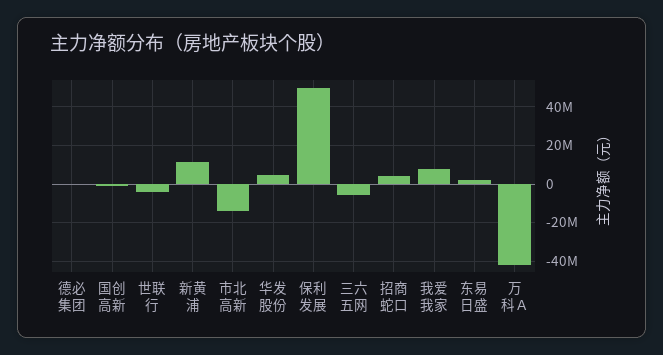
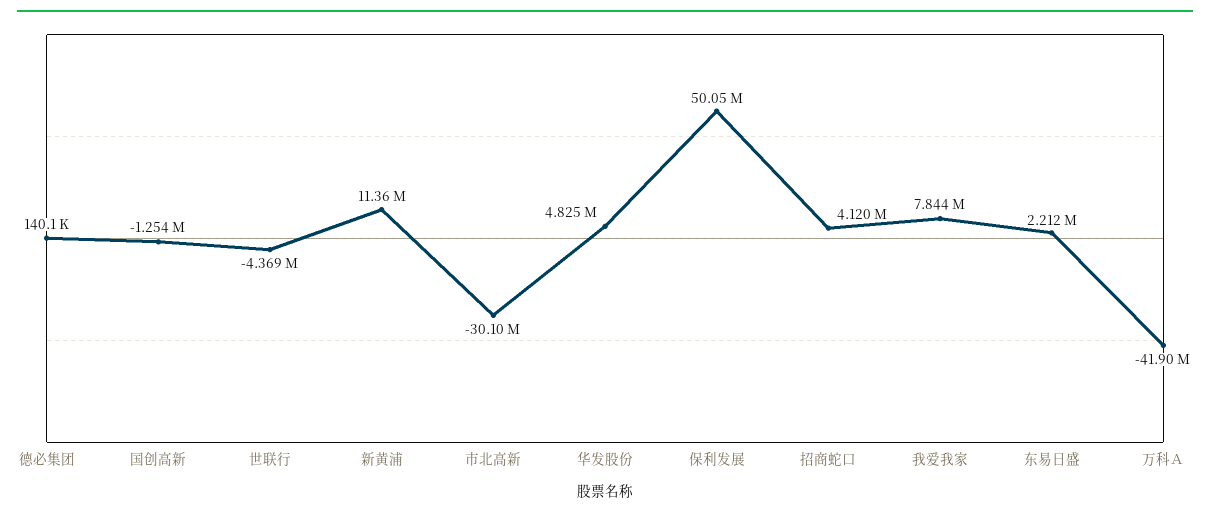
  {
    "德必集团": 140100,
    "国创高新": -1254000,
    "世联行": -4369000,
    "新黄浦": 11360000,
-   "市北高新": -15000000,
+   "市北高新": -30100000,
    "华发股份": 4825000,
    "保利发展": 50050000,
-   "三六五网": -5000000,
    "招商蛇口": 4120000,
    "我爱我家": 7844000,
    "东易日盛": 2212000,
    "万科Ａ": -41900000
  }

